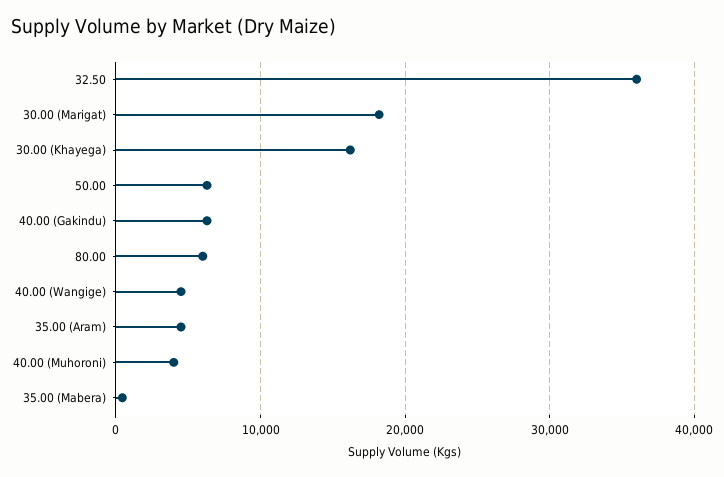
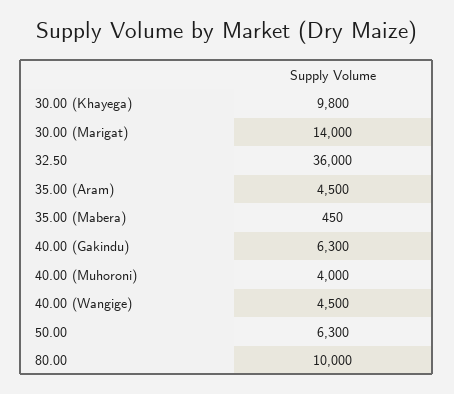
  {
    "32.50": 36000,
-   "30.00 (Marigat)": 18000,
+   "30.00 (Marigat)": 14000,
-   "30.00 (Khayega)": 16000,
+   "30.00 (Khayega)": 9800,
    "50.00": 6300,
    "40.00 (Gakindu)": 6300,
-   "80.00": 6000,
+   "80.00": 10000,
    "40.00 (Wangige)": 4500,
    "35.00 (Aram)": 4500,
    "40.00 (Muhoroni)": 4000,
    "35.00 (Mabera)": 450
  }

